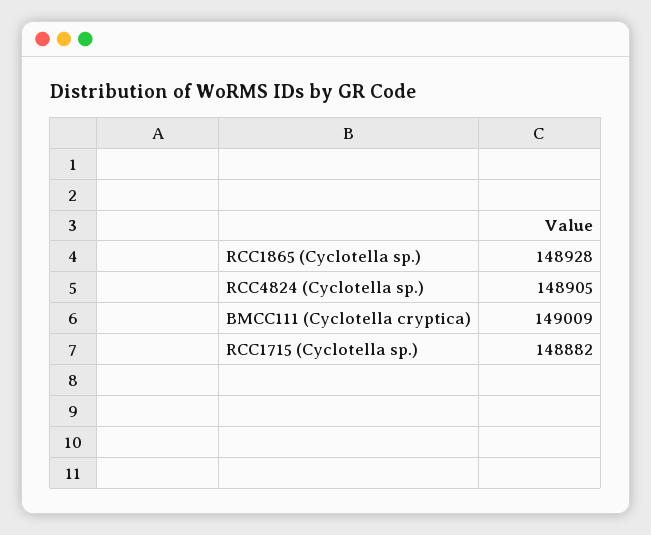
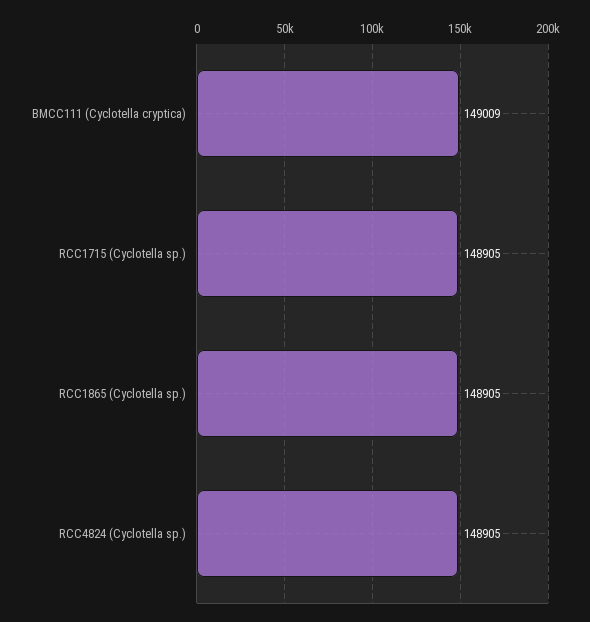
  {
-   "RCC1865 (Cyclotella sp.)": 148928,
+   "RCC1865 (Cyclotella sp.)": 148905,
    "RCC4824 (Cyclotella sp.)": 148905,
    "BMCC111 (Cyclotella cryptica)": 149009,
-   "RCC1715 (Cyclotella sp.)": 148882
+   "RCC1715 (Cyclotella sp.)": 148905
  }

